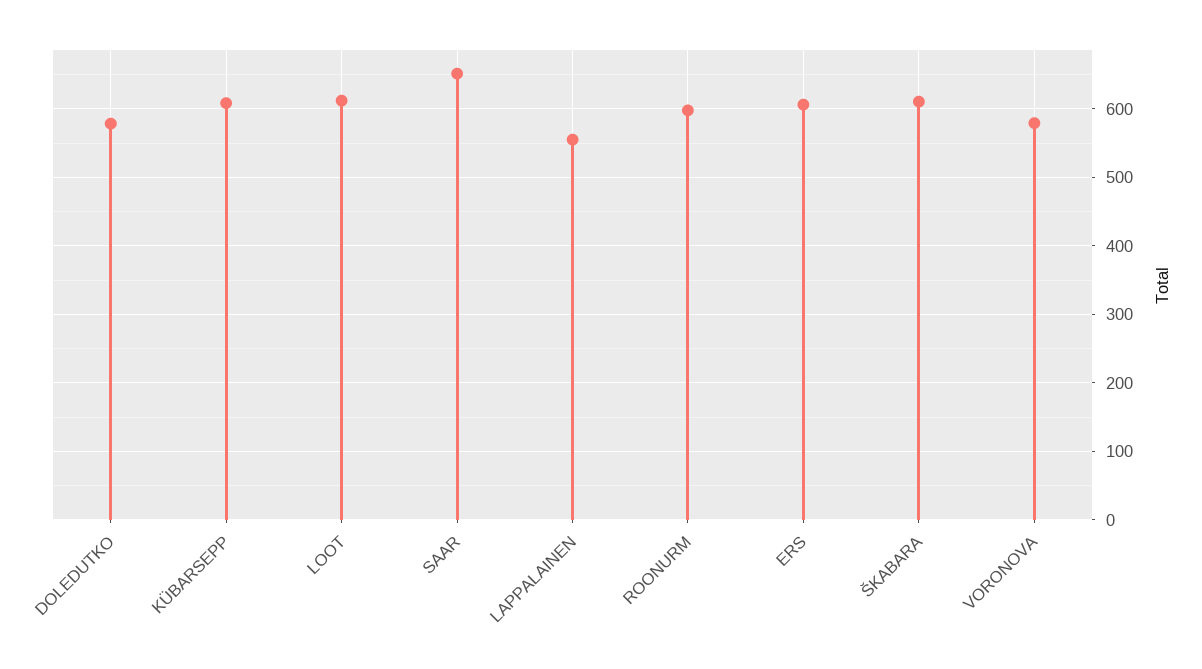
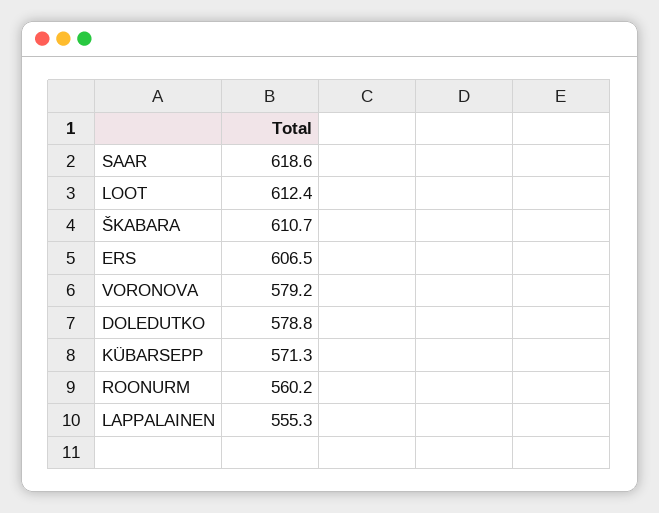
  {
    "DOLEDUTKO": 578.8,
-   "KÜBARSEPP": 610,
+   "KÜBARSEPP": 571.3,
    "LOOT": 612.4,
-   "SAAR": 650,
+   "SAAR": 618.6,
    "LAPPALAINEN": 555.3,
-   "ROONURM": 600,
+   "ROONURM": 560.2,
    "ERS": 606.5,
    "ŠKABARA": 610.7,
    "VORONOVA": 579.2
  }

